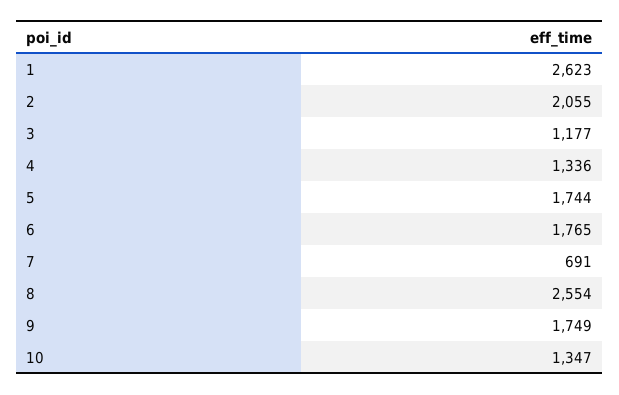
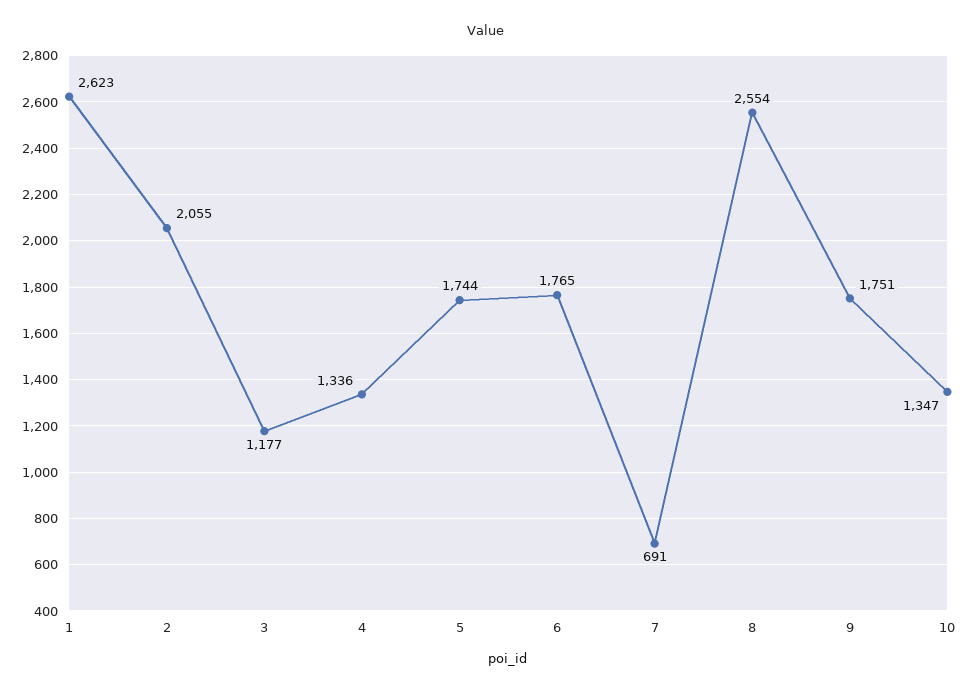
  {
    "1": 2623,
    "2": 2055,
    "3": 1177,
    "4": 1336,
    "5": 1744,
    "6": 1765,
    "7": 691,
    "8": 2554,
-   "9": 1749,
+   "9": 1751,
    "10": 1347
  }

